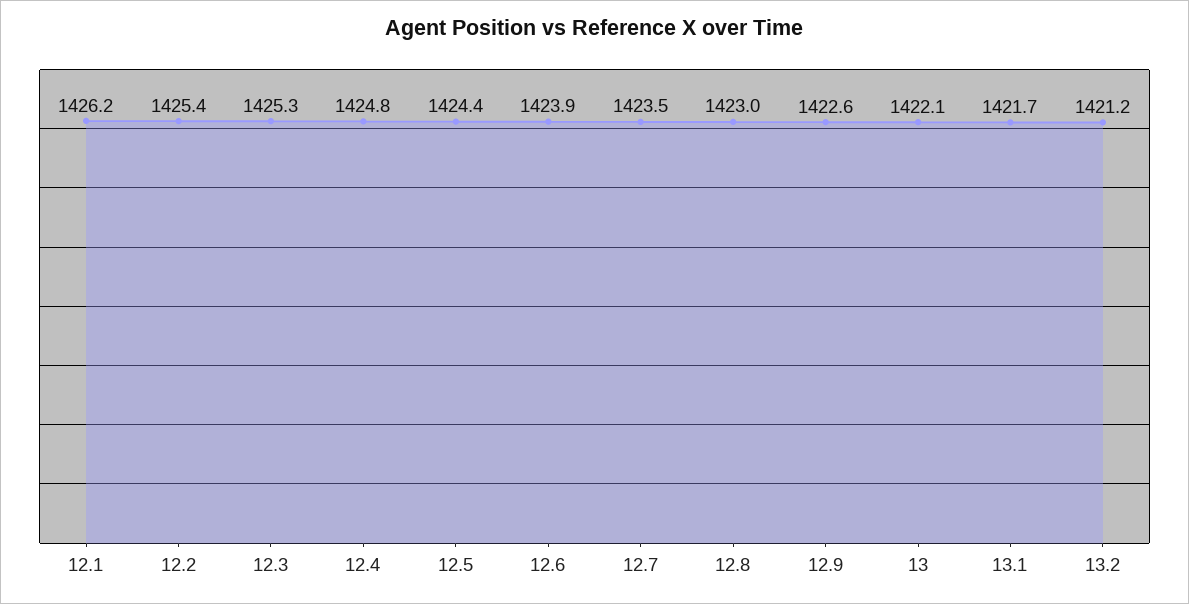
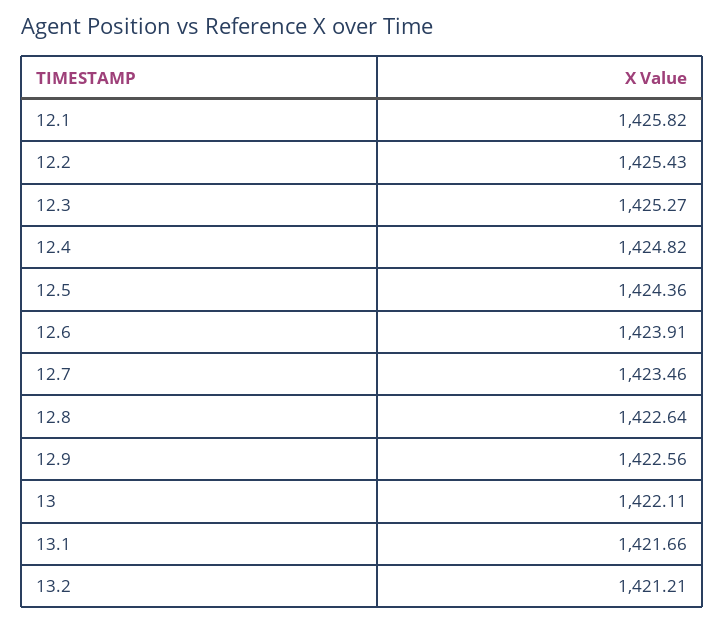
  {
-   "12.1": 1426.2,
+   "12.1": 1425.82,
    "12.2": 1425.43,
    "12.3": 1425.27,
    "12.4": 1424.82,
    "12.5": 1424.36,
    "12.6": 1423.91,
    "12.7": 1423.46,
-   "12.8": 1423,
+   "12.8": 1422.64,
    "12.9": 1422.56,
    "13": 1422.11,
    "13.1": 1421.66,
    "13.2": 1421.21
  }

